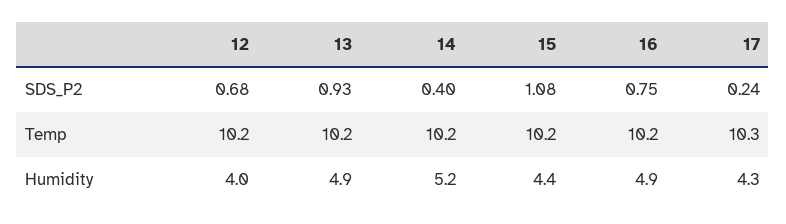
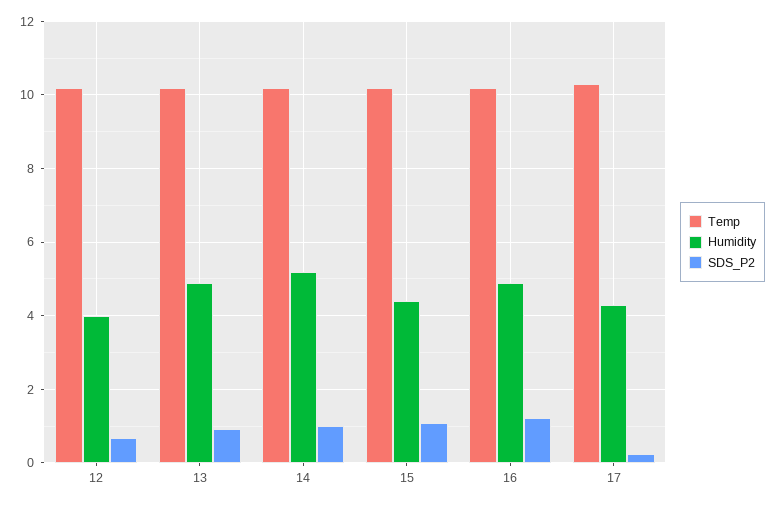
  {
    "SDS_P2": {
      "12": 0.68,
      "13": 0.93,
-     "14": 0.4,
+     "14": 1,
      "15": 1.08,
-     "16": 0.75,
+     "16": 1.2,
      "17": 0.24
    },
    "Temp": {
      "12": 10.2,
      "13": 10.2,
      "14": 10.2,
      "15": 10.2,
      "16": 10.2,
      "17": 10.3
    },
    "Humidity": {
      "12": 4,
      "13": 4.9,
      "14": 5.2,
      "15": 4.4,
      "16": 4.9,
      "17": 4.3
    }
  }

